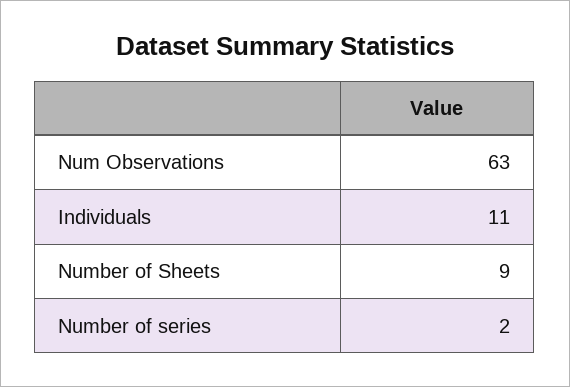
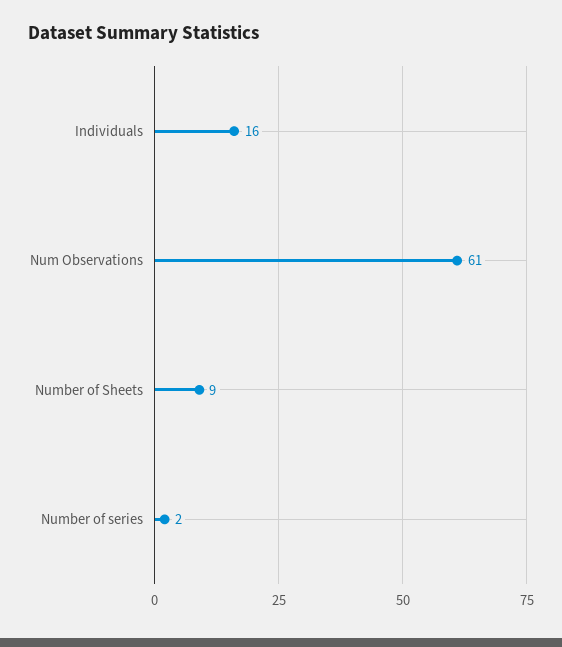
  {
-   "Num Observations": 63,
+   "Num Observations": 61,
-   "Individuals": 11,
+   "Individuals": 16,
    "Number of Sheets": 9,
    "Number of series": 2
  }

